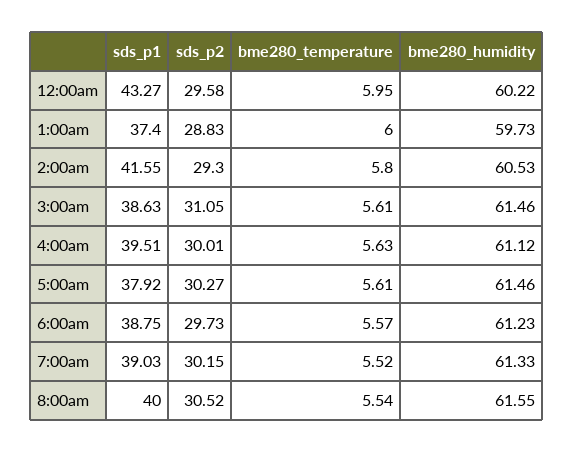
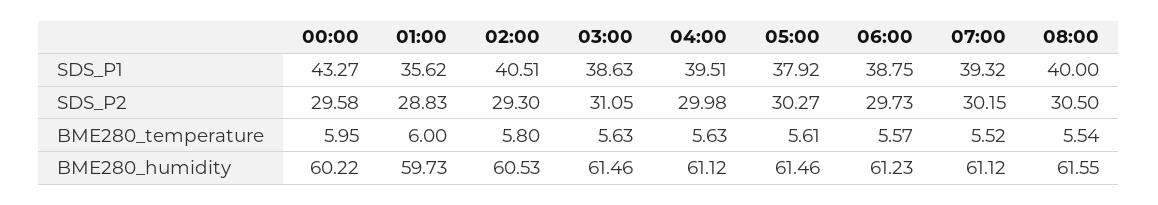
  {
    "sds_p1": {
      "12:00am": 43.27,
-     "1:00am": 37.4,
+     "1:00am": 35.62,
-     "2:00am": 41.55,
+     "2:00am": 40.51,
      "3:00am": 38.63,
      "4:00am": 39.51,
      "5:00am": 37.92,
      "6:00am": 38.75,
-     "7:00am": 39.03,
+     "7:00am": 39.32,
      "8:00am": 40
    },
    "sds_p2": {
      "12:00am": 29.58,
      "1:00am": 28.83,
      "2:00am": 29.3,
      "3:00am": 31.05,
-     "4:00am": 30.01,
+     "4:00am": 29.98,
      "5:00am": 30.27,
      "6:00am": 29.73,
      "7:00am": 30.15,
-     "8:00am": 30.52
+     "8:00am": 30.5
    },
    "bme280_temperature": {
      "12:00am": 5.95,
      "1:00am": 6,
      "2:00am": 5.8,
-     "3:00am": 5.61,
+     "3:00am": 5.63,
      "4:00am": 5.63,
      "5:00am": 5.61,
      "6:00am": 5.57,
      "7:00am": 5.52,
      "8:00am": 5.54
    },
    "bme280_humidity": {
      "12:00am": 60.22,
      "1:00am": 59.73,
      "2:00am": 60.53,
      "3:00am": 61.46,
      "4:00am": 61.12,
      "5:00am": 61.46,
      "6:00am": 61.23,
-     "7:00am": 61.33,
+     "7:00am": 61.12,
      "8:00am": 61.55
    }
  }

